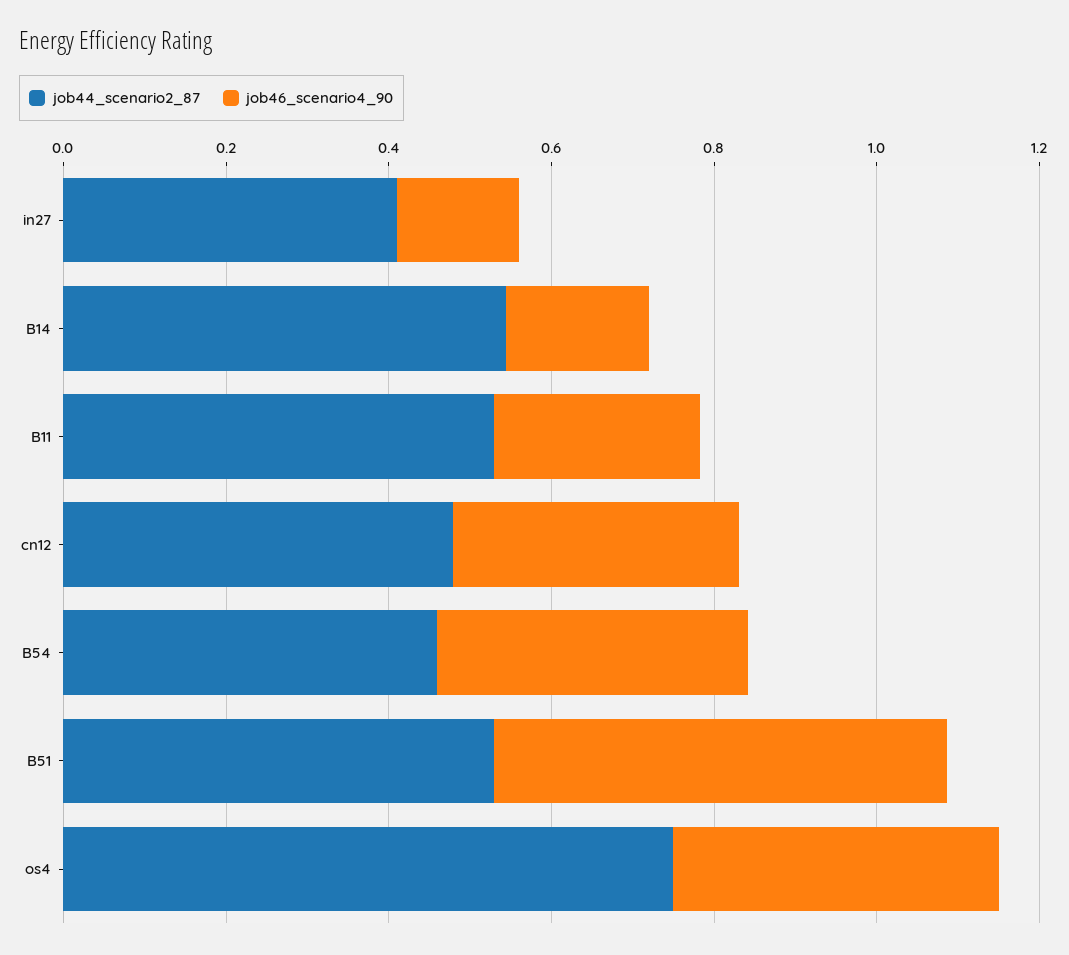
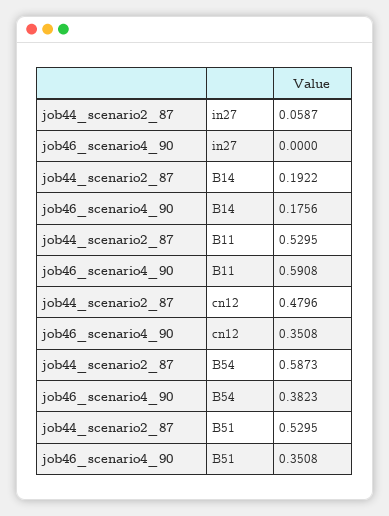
  {
    "job44_scenario2_87": {
-     "in27": 0.4,
+     "in27": 0.0587,
-     "B14": 0.55,
+     "B14": 0.1922,
      "B11": 0.5295,
      "cn12": 0.4796,
-     "B54": 0.45,
+     "B54": 0.5873,
-     "B51": 0.5295,
+     "B51": 0.5295
-     "os4": 0.75
    },
    "job46_scenario4_90": {
-     "in27": 0.15,
+     "in27": 0,
      "B14": 0.1756,
-     "B11": 0.25,
+     "B11": 0.5908,
      "cn12": 0.3508,
      "B54": 0.3823,
-     "B51": 0.55,
+     "B51": 0.3508
-     "os4": 0.4
    }
  }

